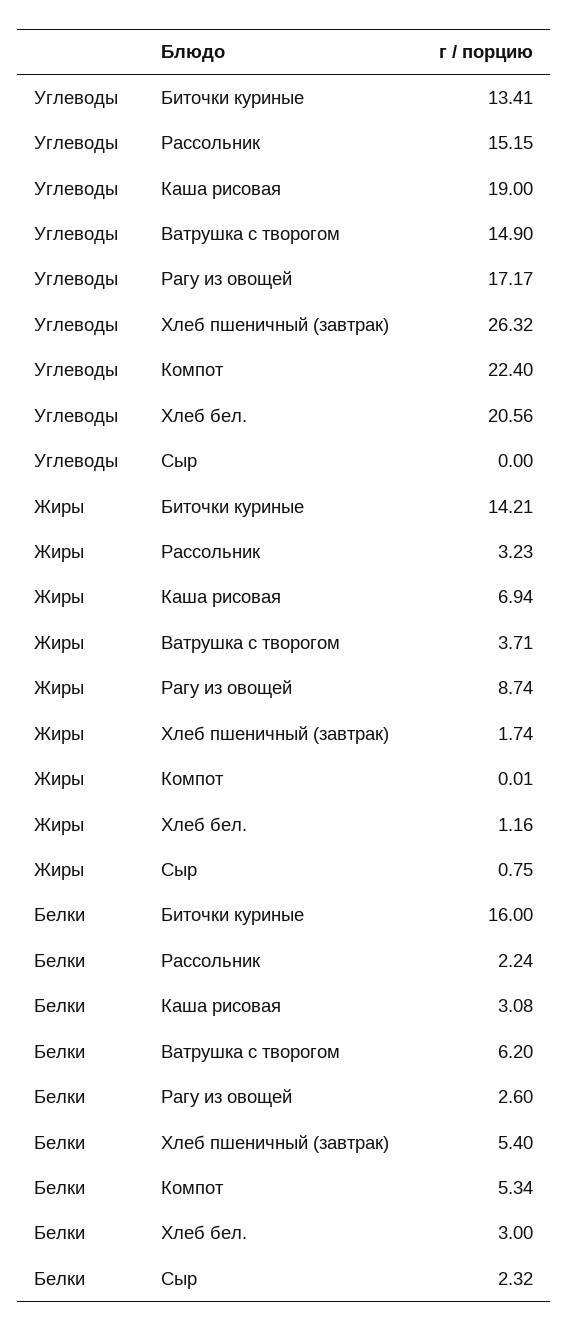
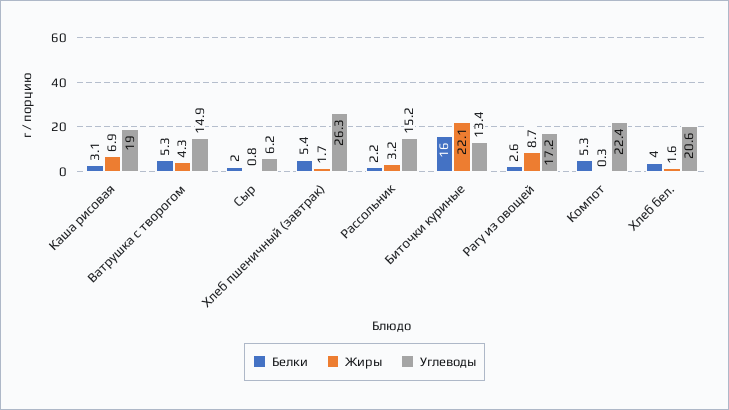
  {
    "Углеводы": {
      "Биточки куриные": 13.41,
      "Рассольник": 15.15,
      "Каша рисовая": 19,
      "Ватрушка с творогом": 14.9,
      "Рагу из овощей": 17.17,
      "Хлеб пшеничный (завтрак)": 26.32,
      "Компот": 22.4,
      "Хлеб бел.": 20.56,
-     "Сыр": 0
+     "Сыр": 6.2
    },
    "Жиры": {
-     "Биточки куриные": 14.21,
+     "Биточки куриные": 22.1,
      "Рассольник": 3.23,
      "Каша рисовая": 6.94,
-     "Ватрушка с творогом": 3.71,
+     "Ватрушка с творогом": 4.3,
      "Рагу из овощей": 8.74,
      "Хлеб пшеничный (завтрак)": 1.74,
-     "Компот": 0.01,
+     "Компот": 0.3,
-     "Хлеб бел.": 1.16,
+     "Хлеб бел.": 1.6,
      "Сыр": 0.75
    },
    "Белки": {
      "Биточки куриные": 16,
      "Рассольник": 2.24,
      "Каша рисовая": 3.08,
-     "Ватрушка с творогом": 6.2,
+     "Ватрушка с творогом": 5.3,
      "Рагу из овощей": 2.6,
      "Хлеб пшеничный (завтрак)": 5.4,
      "Компот": 5.34,
-     "Хлеб бел.": 3,
+     "Хлеб бел.": 4,
-     "Сыр": 2.32
+     "Сыр": 2
    }
  }

